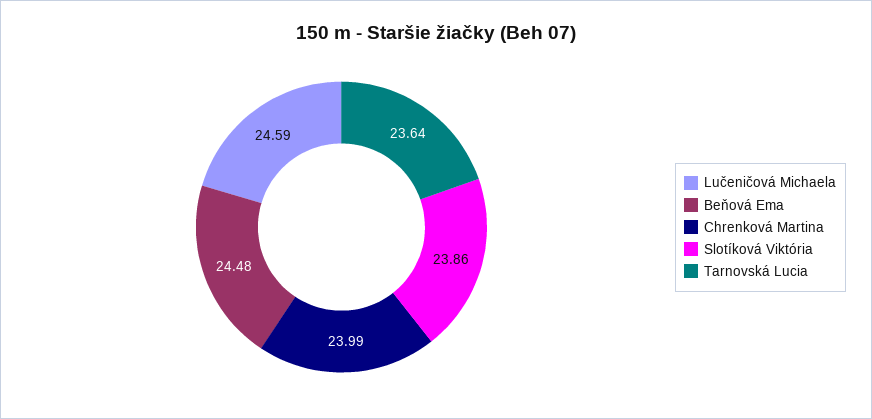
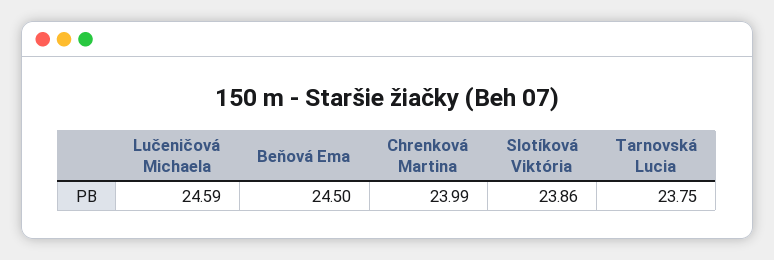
  {
    "Lučeničová Michaela": 24.59,
-   "Beňová Ema": 24.48,
+   "Beňová Ema": 24.5,
    "Chrenková Martina": 23.99,
    "Slotíková Viktória": 23.86,
-   "Tarnovská Lucia": 23.64
+   "Tarnovská Lucia": 23.75
  }

